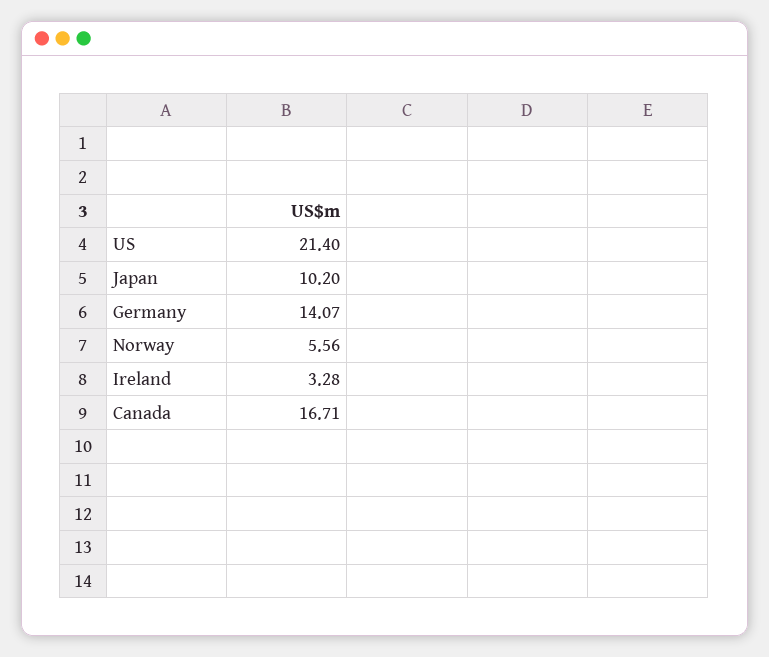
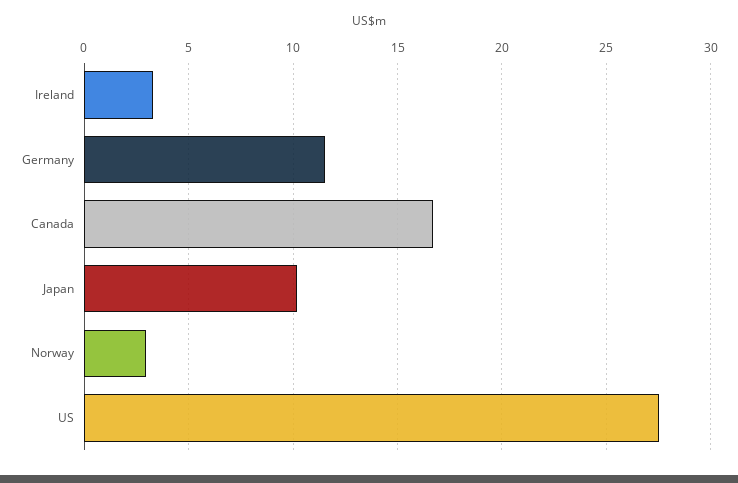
  {
-   "US": 21.4,
+   "US": 27.5,
    "Japan": 10.2,
-   "Germany": 14.07,
+   "Germany": 11.5,
-   "Norway": 5.56,
+   "Norway": 3,
    "Ireland": 3.28,
    "Canada": 16.71
  }

